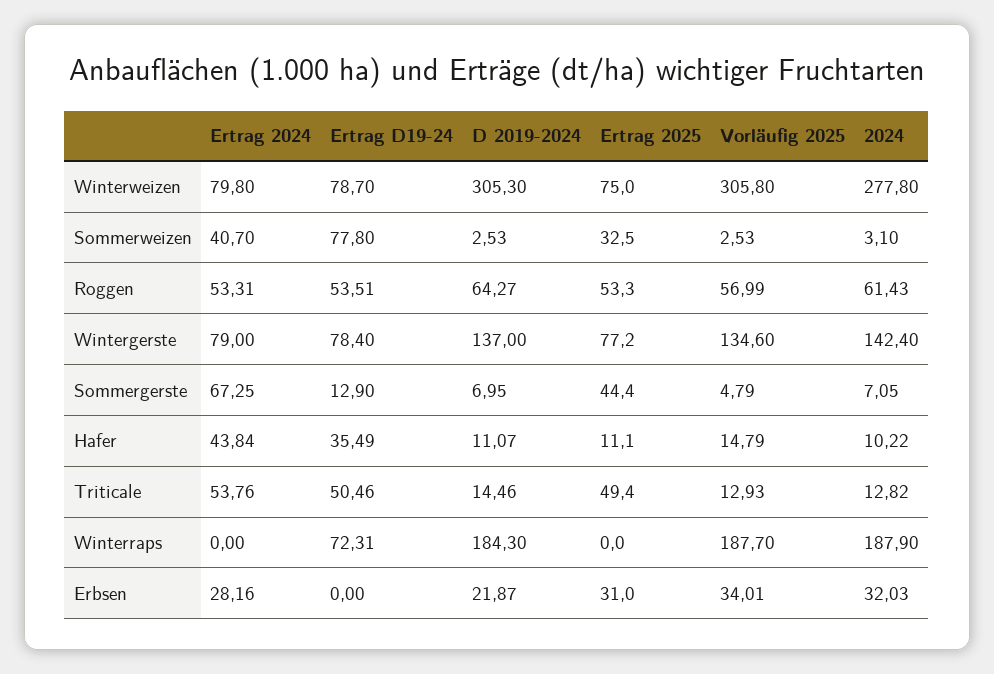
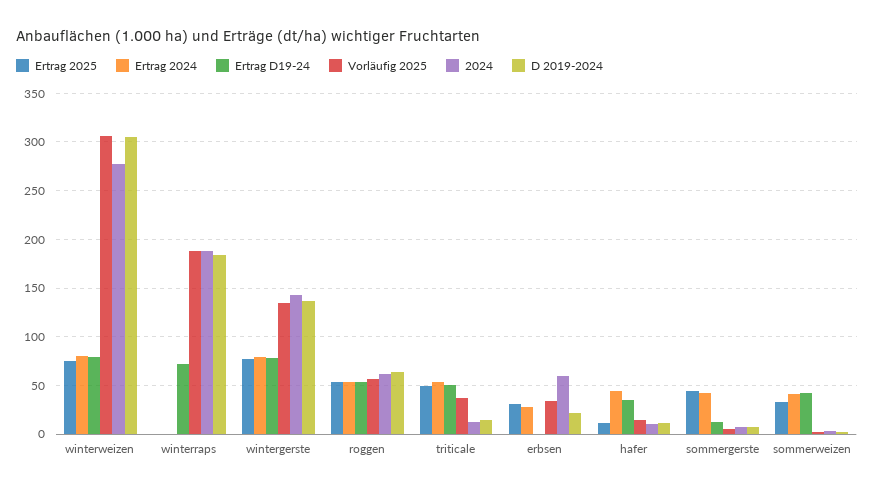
  {
    "Ertrag 2024": {
      "Winterweizen": 79.8,
      "Sommerweizen": 40.7,
      "Roggen": 53.31,
      "Wintergerste": 79,
-     "Sommergerste": 67.25,
+     "Sommergerste": 40,
      "Hafer": 43.84,
      "Triticale": 53.76,
      "Winterraps": 0,
      "Erbsen": 28.16
    },
    "Ertrag D19-24": {
      "Winterweizen": 78.7,
-     "Sommerweizen": 77.8,
+     "Sommerweizen": 40,
      "Roggen": 53.51,
      "Wintergerste": 78.4,
      "Sommergerste": 12.9,
      "Hafer": 35.49,
      "Triticale": 50.46,
      "Winterraps": 72.31,
      "Erbsen": 0
    },
    "D 2019-2024": {
      "Winterweizen": 305.3,
      "Sommerweizen": 2.53,
      "Roggen": 64.27,
      "Wintergerste": 137,
      "Sommergerste": 6.95,
      "Hafer": 11.07,
      "Triticale": 14.46,
      "Winterraps": 184.3,
      "Erbsen": 21.87
    },
    "Ertrag 2025": {
      "Winterweizen": 75,
      "Sommerweizen": 32.5,
      "Roggen": 53.3,
      "Wintergerste": 77.2,
      "Sommergerste": 44.4,
      "Hafer": 11.1,
      "Triticale": 49.4,
      "Winterraps": 0,
      "Erbsen": 31
    },
    "Vorläufig 2025": {
      "Winterweizen": 305.8,
      "Sommerweizen": 2.53,
      "Roggen": 56.99,
      "Wintergerste": 134.6,
      "Sommergerste": 4.79,
      "Hafer": 14.79,
-     "Triticale": 12.93,
+     "Triticale": 40,
      "Winterraps": 187.7,
      "Erbsen": 34.01
    },
    "2024": {
      "Winterweizen": 277.8,
      "Sommerweizen": 3.1,
      "Roggen": 61.43,
      "Wintergerste": 142.4,
      "Sommergerste": 7.05,
      "Hafer": 10.22,
      "Triticale": 12.82,
      "Winterraps": 187.9,
-     "Erbsen": 32.03
+     "Erbsen": 60
    }
  }

